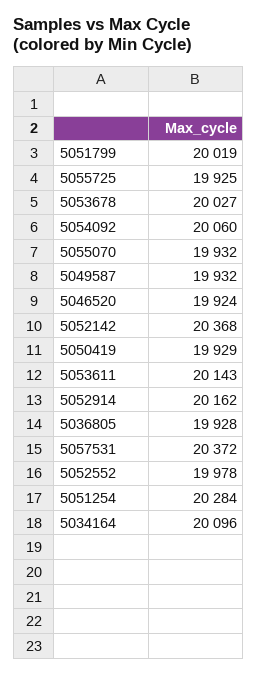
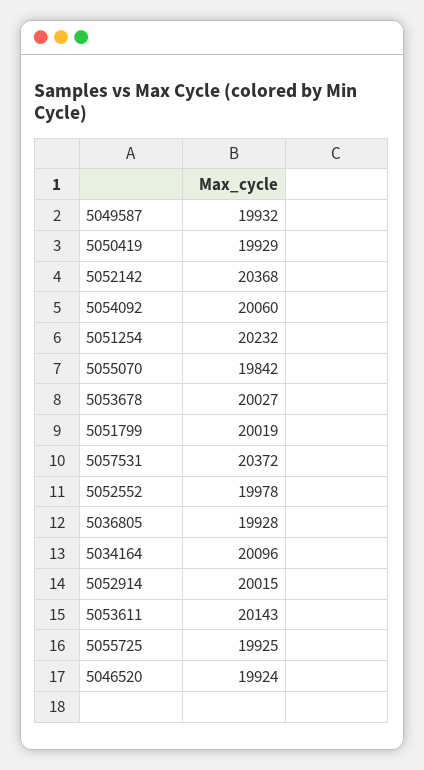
  {
    "5051799": 20019,
    "5055725": 19925,
    "5053678": 20027,
    "5054092": 20060,
-   "5055070": 19932,
+   "5055070": 19842,
    "5049587": 19932,
    "5046520": 19924,
    "5052142": 20368,
    "5050419": 19929,
    "5053611": 20143,
-   "5052914": 20162,
+   "5052914": 20015,
    "5036805": 19928,
    "5057531": 20372,
    "5052552": 19978,
-   "5051254": 20284,
+   "5051254": 20232,
    "5034164": 20096
  }

